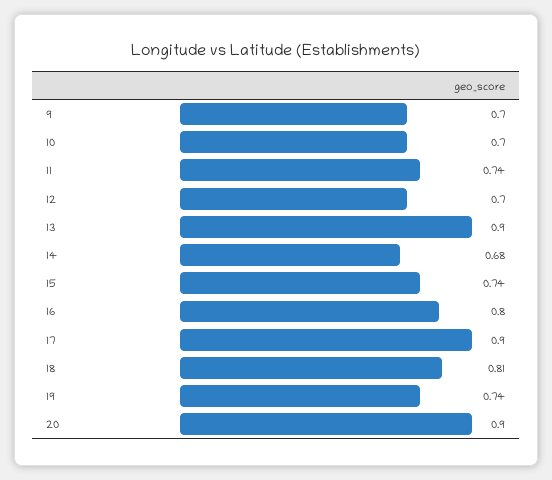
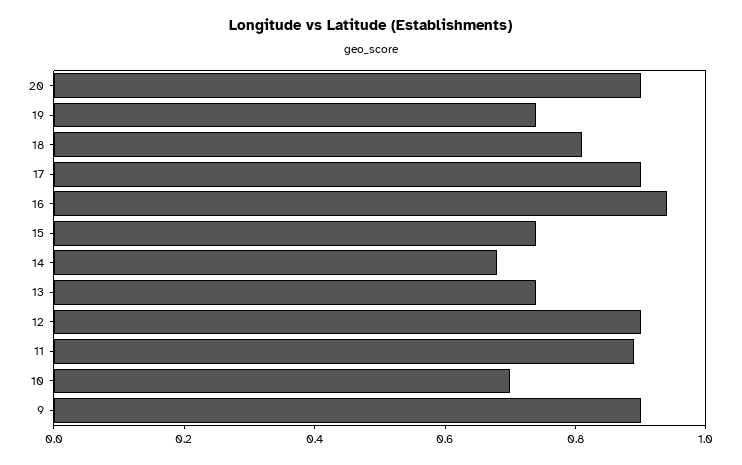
  {
-   "9": 0.7,
+   "9": 0.9,
    "10": 0.7,
-   "11": 0.74,
+   "11": 0.9,
-   "12": 0.7,
+   "12": 0.9,
-   "13": 0.9,
+   "13": 0.75,
    "14": 0.68,
    "15": 0.74,
-   "16": 0.8,
+   "16": 0.95,
    "17": 0.9,
    "18": 0.81,
    "19": 0.74,
    "20": 0.9
  }

